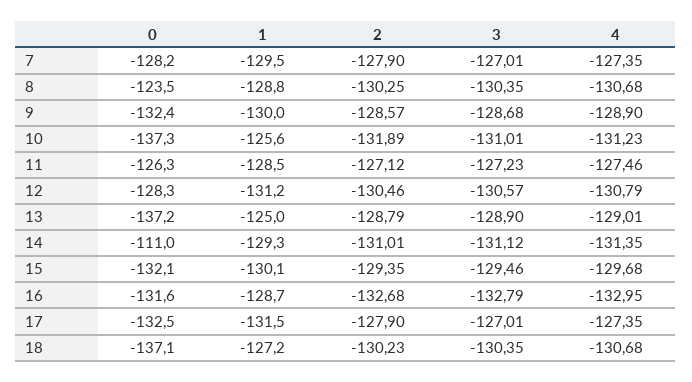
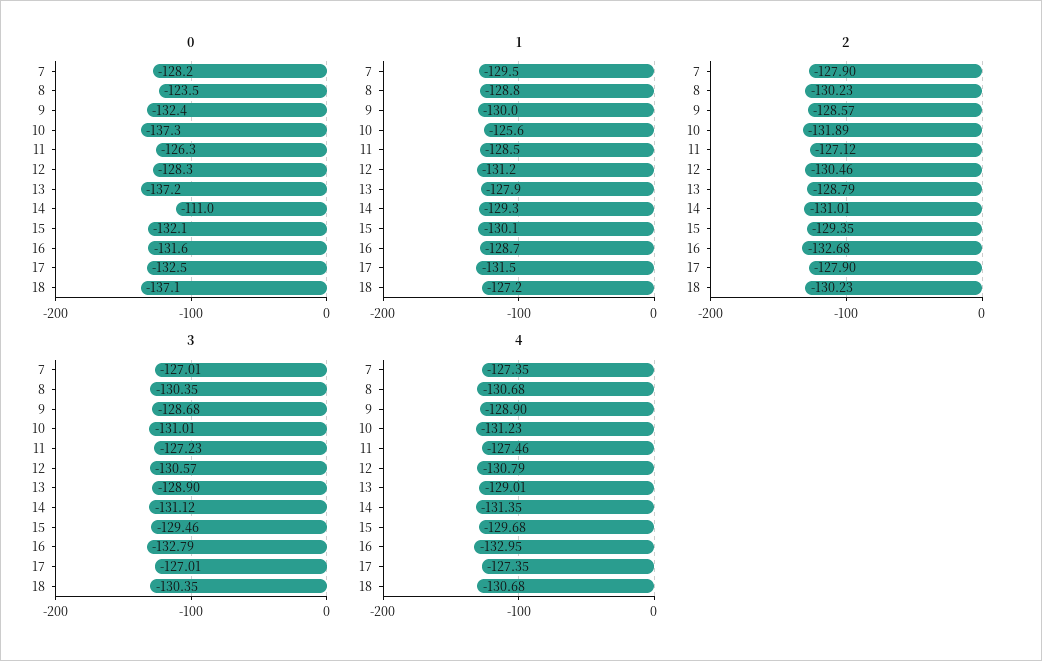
  {
    "0": {
      "7": -128.2,
      "8": -123.5,
      "9": -132.4,
      "10": -137.3,
      "11": -126.3,
      "12": -128.3,
      "13": -137.2,
      "14": -111,
      "15": -132.1,
      "16": -131.6,
      "17": -132.5,
      "18": -137.1
    },
    "1": {
      "7": -129.5,
      "8": -128.8,
      "9": -130,
      "10": -125.6,
      "11": -128.5,
      "12": -131.2,
-     "13": -125,
+     "13": -127.9,
      "14": -129.3,
      "15": -130.1,
      "16": -128.7,
      "17": -131.5,
      "18": -127.2
    },
    "2": {
      "7": -127.9,
-     "8": -130.25,
+     "8": -130.23,
      "9": -128.57,
      "10": -131.89,
      "11": -127.12,
      "12": -130.46,
      "13": -128.79,
      "14": -131.01,
      "15": -129.35,
      "16": -132.68,
      "17": -127.9,
      "18": -130.23
    },
    "3": {
      "7": -127.01,
      "8": -130.35,
      "9": -128.68,
      "10": -131.01,
      "11": -127.23,
      "12": -130.57,
      "13": -128.9,
      "14": -131.12,
      "15": -129.46,
      "16": -132.79,
      "17": -127.01,
      "18": -130.35
    },
    "4": {
      "7": -127.35,
      "8": -130.68,
      "9": -128.9,
      "10": -131.23,
      "11": -127.46,
      "12": -130.79,
      "13": -129.01,
      "14": -131.35,
      "15": -129.68,
      "16": -132.95,
      "17": -127.35,
      "18": -130.68
    }
  }

